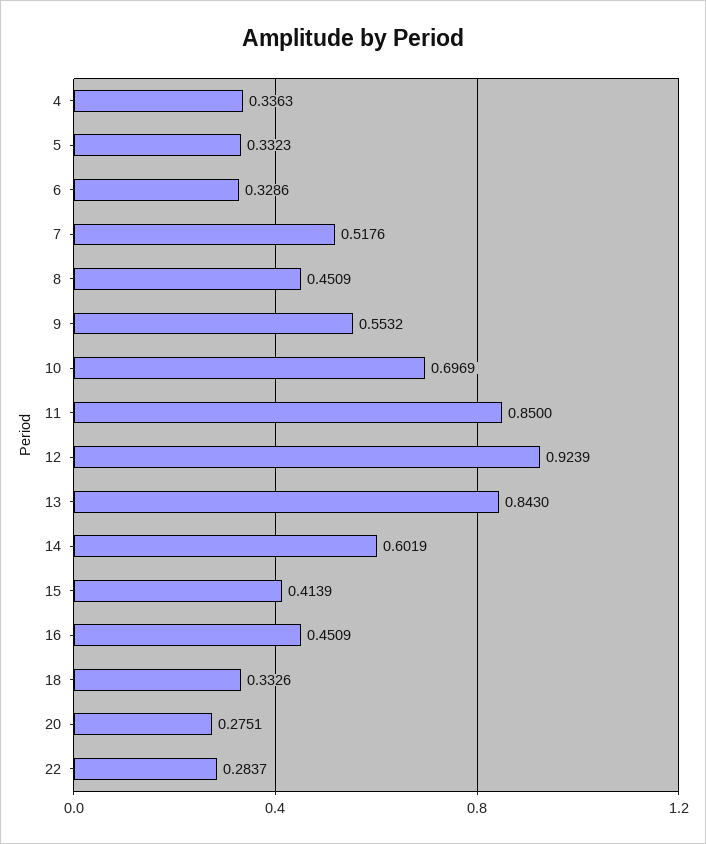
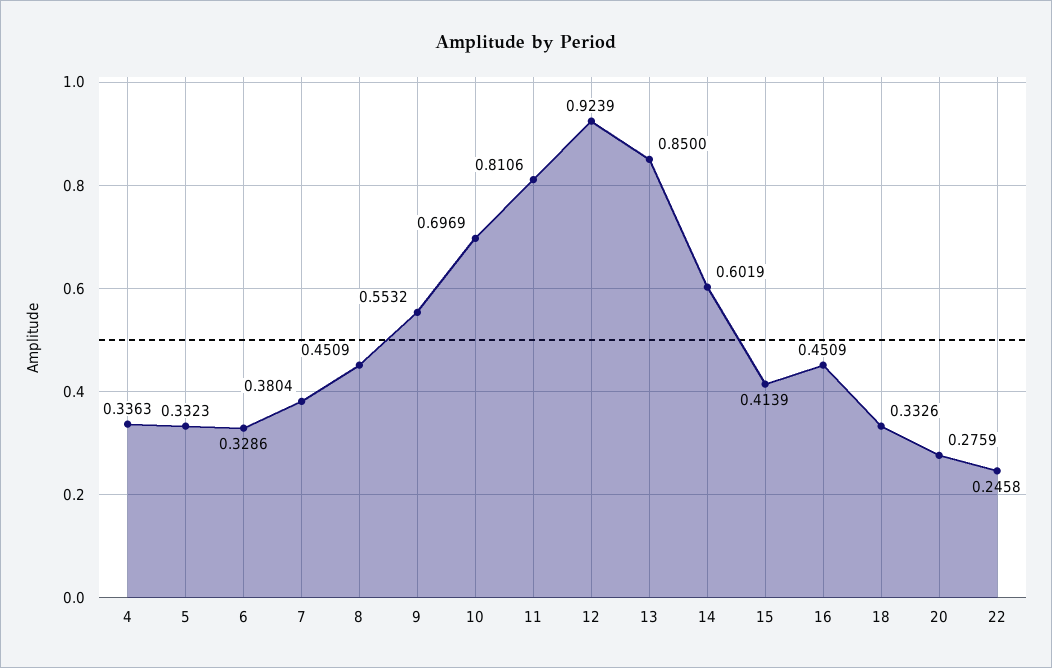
  {
    "4": 0.3363,
    "5": 0.3323,
    "6": 0.3286,
-   "7": 0.5176,
+   "7": 0.3804,
    "8": 0.4509,
    "9": 0.5532,
    "10": 0.6969,
-   "11": 0.85,
+   "11": 0.8106,
    "12": 0.9239,
-   "13": 0.843,
+   "13": 0.85,
    "14": 0.6019,
    "15": 0.4139,
    "16": 0.4509,
    "18": 0.3326,
-   "20": 0.2751,
+   "20": 0.2759,
-   "22": 0.2837
+   "22": 0.2458
  }

